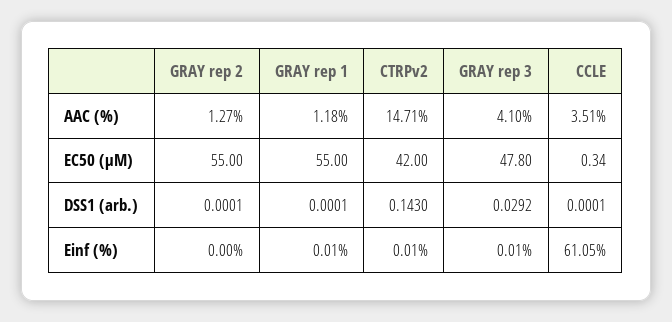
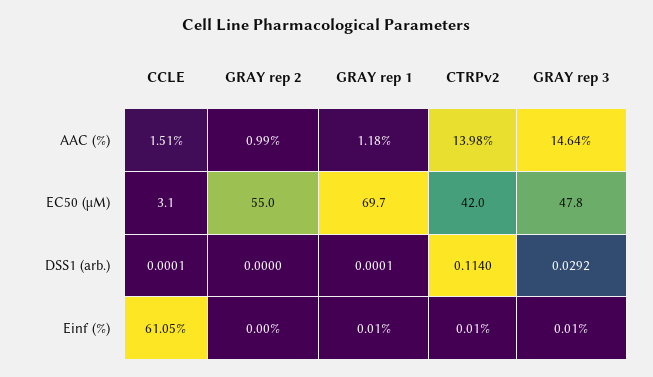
  {
    "GRAY rep 2": {
-     "AAC (%)": 1.27,
+     "AAC (%)": 0.99,
      "EC50 (µM)": 55,
-     "DSS1 (arb.)": 0.0001,
+     "DSS1 (arb.)": 0,
      "Einf (%)": 0
    },
    "GRAY rep 1": {
      "AAC (%)": 1.18,
-     "EC50 (µM)": 55,
+     "EC50 (µM)": 69.7,
      "DSS1 (arb.)": 0.0001,
      "Einf (%)": 0.01
    },
    "CTRPv2": {
-     "AAC (%)": 14.71,
+     "AAC (%)": 13.98,
      "EC50 (µM)": 42,
-     "DSS1 (arb.)": 0.143,
+     "DSS1 (arb.)": 0.114,
      "Einf (%)": 0.01
    },
    "GRAY rep 3": {
-     "AAC (%)": 4.1,
+     "AAC (%)": 14.64,
      "EC50 (µM)": 47.8,
      "DSS1 (arb.)": 0.0292,
      "Einf (%)": 0.01
    },
    "CCLE": {
-     "AAC (%)": 3.51,
+     "AAC (%)": 1.51,
-     "EC50 (µM)": 0.34,
+     "EC50 (µM)": 3.1,
      "DSS1 (arb.)": 0.0001,
      "Einf (%)": 61.05
    }
  }

